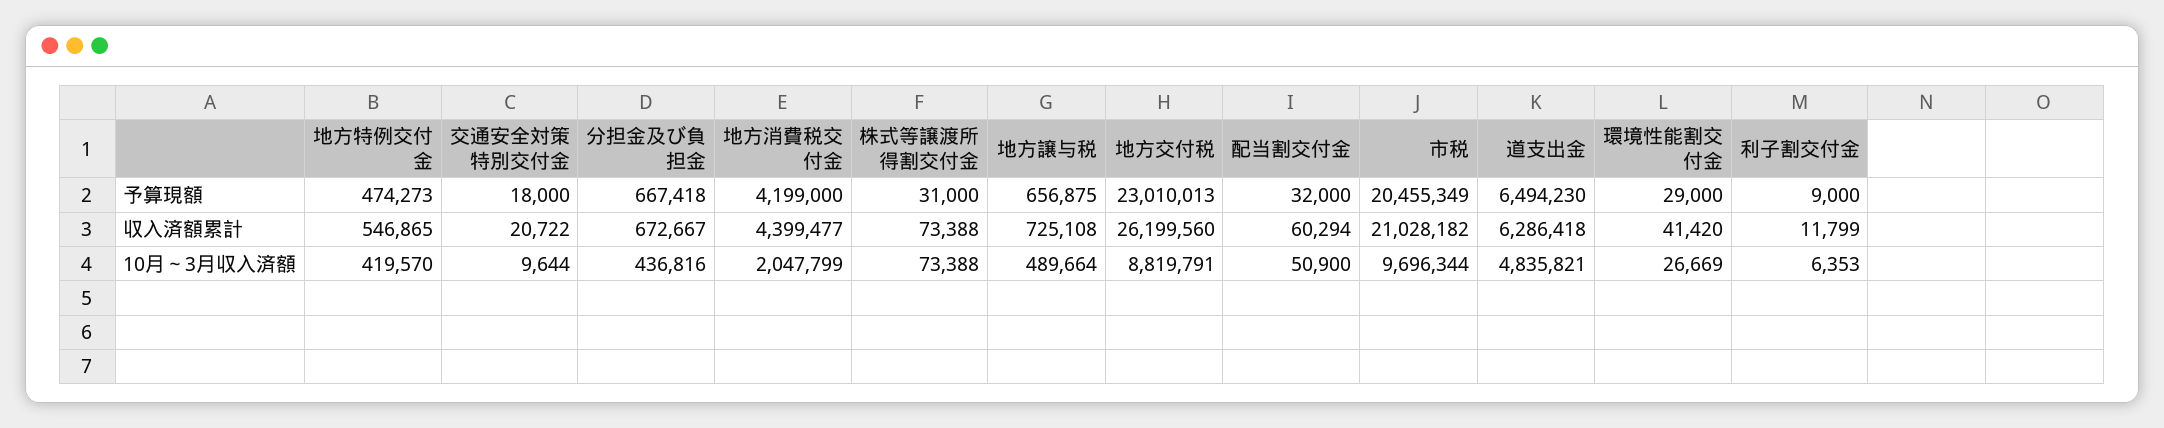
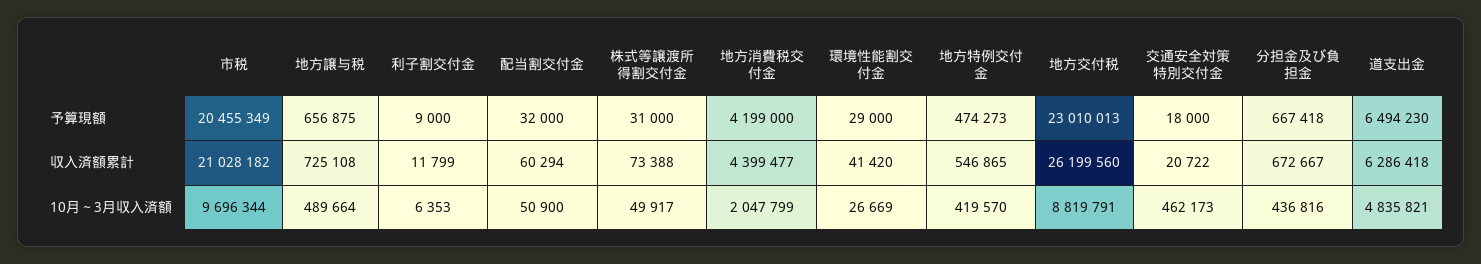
  {
    "地方特例交付金": {
      "予算現額": 474273,
      "収入済額累計": 546865,
      "10月～3月収入済額": 419570
    },
    "交通安全対策特別交付金": {
      "予算現額": 18000,
      "収入済額累計": 20722,
-     "10月～3月収入済額": 9644
+     "10月～3月収入済額": 462173
    },
    "分担金及び負担金": {
      "予算現額": 667418,
      "収入済額累計": 672667,
      "10月～3月収入済額": 436816
    },
    "地方消費税交付金": {
      "予算現額": 4199000,
      "収入済額累計": 4399477,
      "10月～3月収入済額": 2047799
    },
    "株式等譲渡所得割交付金": {
      "予算現額": 31000,
      "収入済額累計": 73388,
-     "10月～3月収入済額": 73388
+     "10月～3月収入済額": 49917
    },
    "地方譲与税": {
      "予算現額": 656875,
      "収入済額累計": 725108,
      "10月～3月収入済額": 489664
    },
    "地方交付税": {
      "予算現額": 23010013,
      "収入済額累計": 26199560,
      "10月～3月収入済額": 8819791
    },
    "配当割交付金": {
      "予算現額": 32000,
      "収入済額累計": 60294,
      "10月～3月収入済額": 50900
    },
    "市税": {
      "予算現額": 20455349,
      "収入済額累計": 21028182,
      "10月～3月収入済額": 9696344
    },
    "道支出金": {
      "予算現額": 6494230,
      "収入済額累計": 6286418,
      "10月～3月収入済額": 4835821
    },
    "環境性能割交付金": {
      "予算現額": 29000,
      "収入済額累計": 41420,
      "10月～3月収入済額": 26669
    },
    "利子割交付金": {
      "予算現額": 9000,
      "収入済額累計": 11799,
      "10月～3月収入済額": 6353
    }
  }

